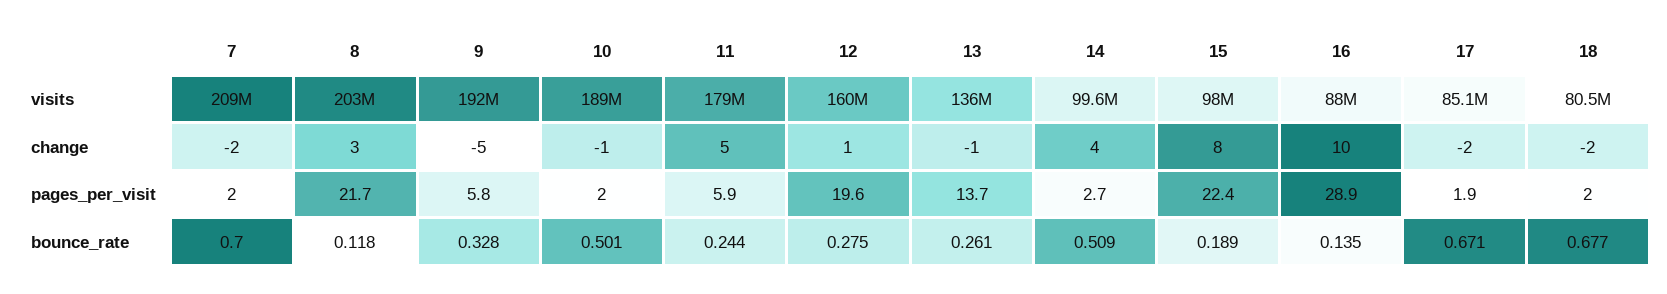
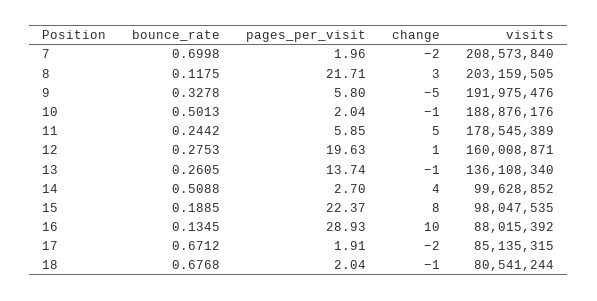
  {
    "7": {
      "visits": 208573840,
      "change": -2,
      "pages_per_visit": 1.96,
      "bounce_rate": 0.6998
    },
    "8": {
      "visits": 203159505,
      "change": 3,
      "pages_per_visit": 21.71,
      "bounce_rate": 0.1175
    },
    "9": {
      "visits": 191975476,
      "change": -5,
      "pages_per_visit": 5.8,
      "bounce_rate": 0.3278
    },
    "10": {
      "visits": 188876176,
      "change": -1,
      "pages_per_visit": 2.04,
      "bounce_rate": 0.5013
    },
    "11": {
      "visits": 178545389,
      "change": 5,
      "pages_per_visit": 5.85,
      "bounce_rate": 0.2442
    },
    "12": {
      "visits": 160008871,
      "change": 1,
      "pages_per_visit": 19.63,
      "bounce_rate": 0.2753
    },
    "13": {
      "visits": 136108340,
      "change": -1,
      "pages_per_visit": 13.74,
      "bounce_rate": 0.2605
    },
    "14": {
      "visits": 99628852,
      "change": 4,
      "pages_per_visit": 2.7,
      "bounce_rate": 0.5088
    },
    "15": {
      "visits": 98047535,
      "change": 8,
      "pages_per_visit": 22.37,
      "bounce_rate": 0.1885
    },
    "16": {
      "visits": 88015392,
      "change": 10,
      "pages_per_visit": 28.93,
      "bounce_rate": 0.1345
    },
    "17": {
      "visits": 85135315,
      "change": -2,
      "pages_per_visit": 1.91,
      "bounce_rate": 0.6712
    },
    "18": {
      "visits": 80541244,
-     "change": -2,
+     "change": -1,
      "pages_per_visit": 2.04,
      "bounce_rate": 0.6768
    }
  }

